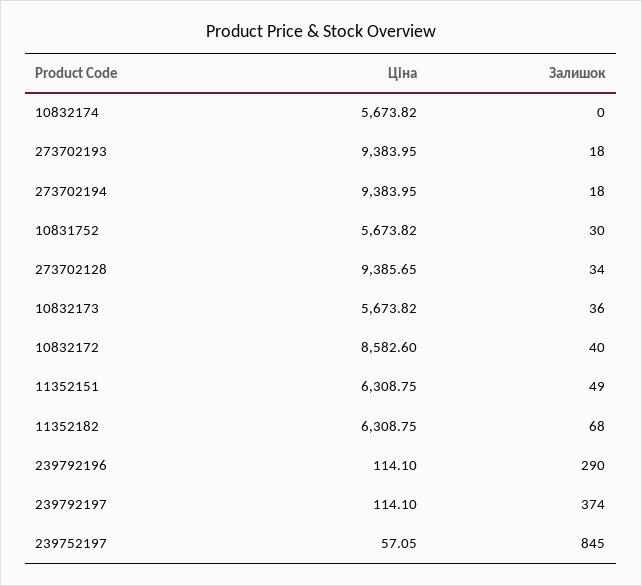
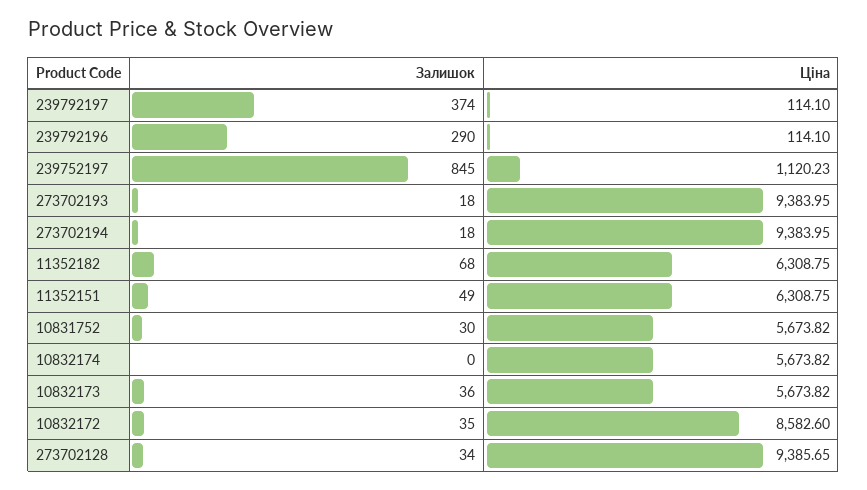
  {
    "Ціна": {
      "10832174": 5673.82,
      "273702193": 9383.95,
      "273702194": 9383.95,
      "10831752": 5673.82,
      "273702128": 9385.65,
      "10832173": 5673.82,
      "10832172": 8582.6,
      "11352151": 6308.75,
      "11352182": 6308.75,
      "239792196": 114.1,
      "239792197": 114.1,
-     "239752197": 57.05
+     "239752197": 1120.23
    },
    "Залишок": {
      "10832174": 0,
      "273702193": 18,
      "273702194": 18,
      "10831752": 30,
      "273702128": 34,
      "10832173": 36,
-     "10832172": 40,
+     "10832172": 35,
      "11352151": 49,
      "11352182": 68,
      "239792196": 290,
      "239792197": 374,
      "239752197": 845
    }
  }

